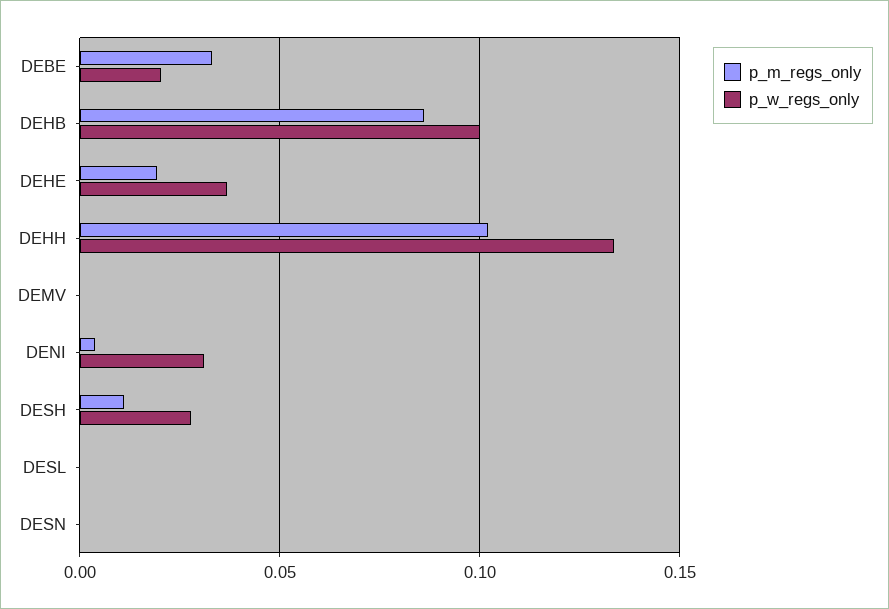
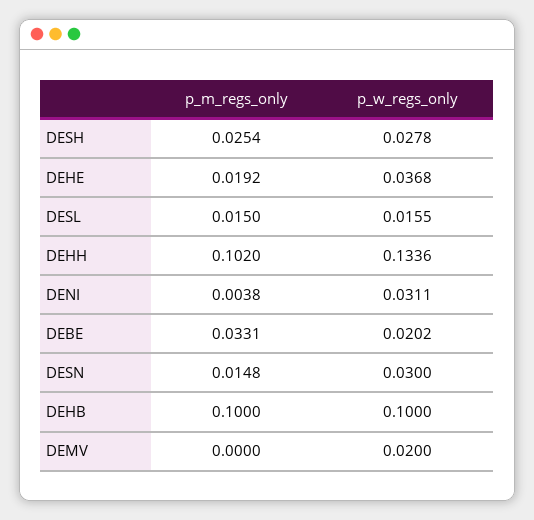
  {
    "p_m_regs_only": {
      "DEBE": 0.0331,
-     "DEHB": 0.085,
+     "DEHB": 0.1,
      "DEHE": 0.0192,
      "DEHH": 0.102,
      "DEMV": 0,
      "DENI": 0.0038,
-     "DESH": 0.01,
+     "DESH": 0.0254,
-     "DESL": 0,
+     "DESL": 0.015,
-     "DESN": 0
+     "DESN": 0.0148
    },
    "p_w_regs_only": {
      "DEBE": 0.0202,
      "DEHB": 0.1,
      "DEHE": 0.0368,
      "DEHH": 0.1336,
-     "DEMV": 0,
+     "DEMV": 0.02,
      "DENI": 0.0311,
      "DESH": 0.0278,
-     "DESL": 0,
+     "DESL": 0.0155,
-     "DESN": 0
+     "DESN": 0.03
    }
  }

